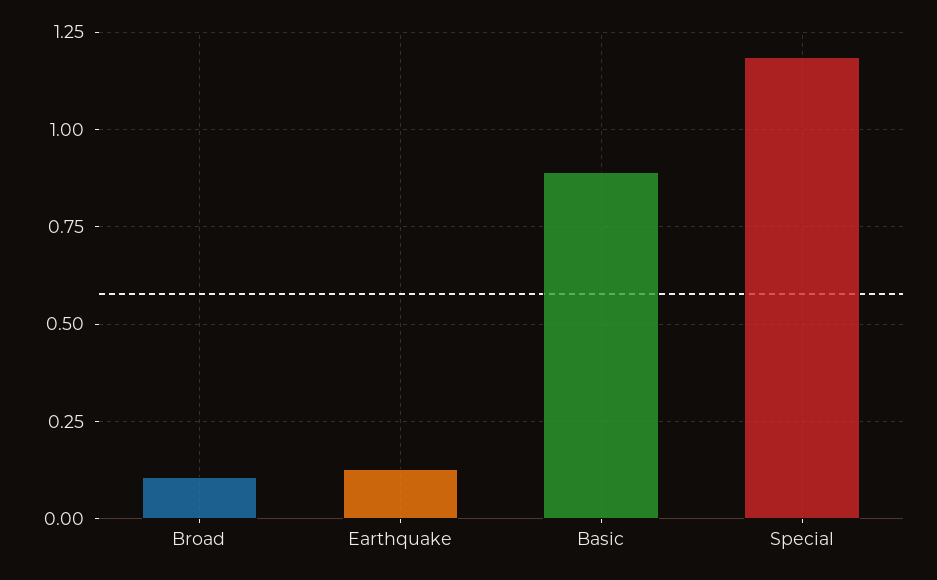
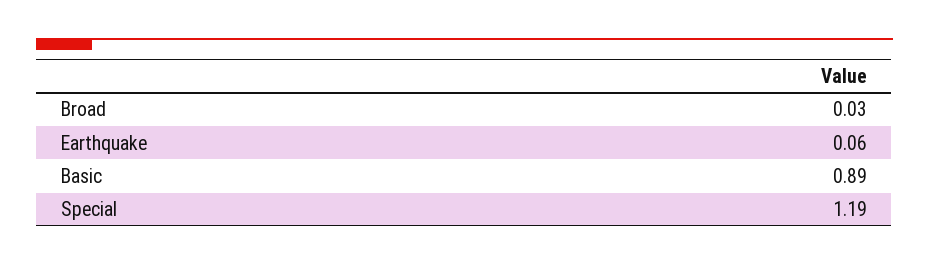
  {
-   "Broad": 0.1,
+   "Broad": 0.03,
-   "Earthquake": 0.125,
+   "Earthquake": 0.06,
    "Basic": 0.89,
    "Special": 1.19
  }

